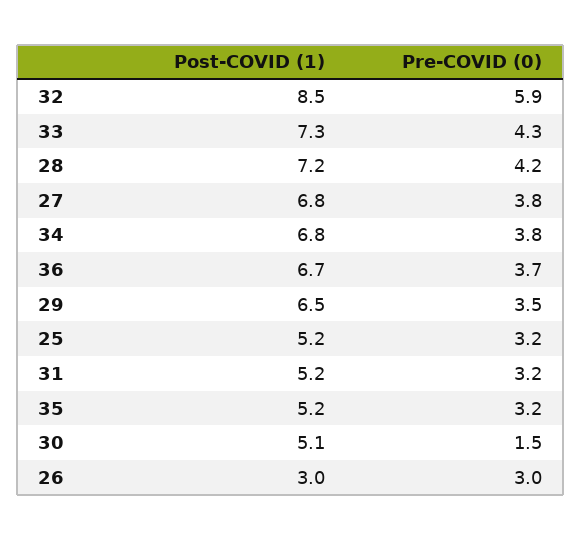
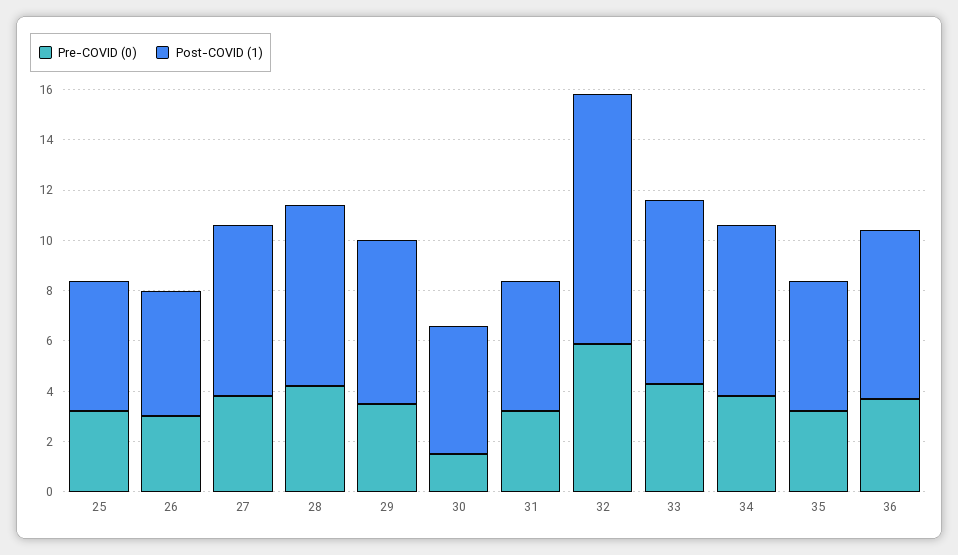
  {
    "Post-COVID (1)": {
-     "32": 8.5,
+     "32": 10,
      "33": 7.3,
      "28": 7.2,
      "27": 6.8,
      "34": 6.8,
      "36": 6.7,
      "29": 6.5,
      "25": 5.2,
      "31": 5.2,
      "35": 5.2,
      "30": 5.1,
-     "26": 3
+     "26": 5
    },
    "Pre-COVID (0)": {
      "32": 5.9,
      "33": 4.3,
      "28": 4.2,
      "27": 3.8,
      "34": 3.8,
      "36": 3.7,
      "29": 3.5,
      "25": 3.2,
      "31": 3.2,
      "35": 3.2,
      "30": 1.5,
      "26": 3
    }
  }

